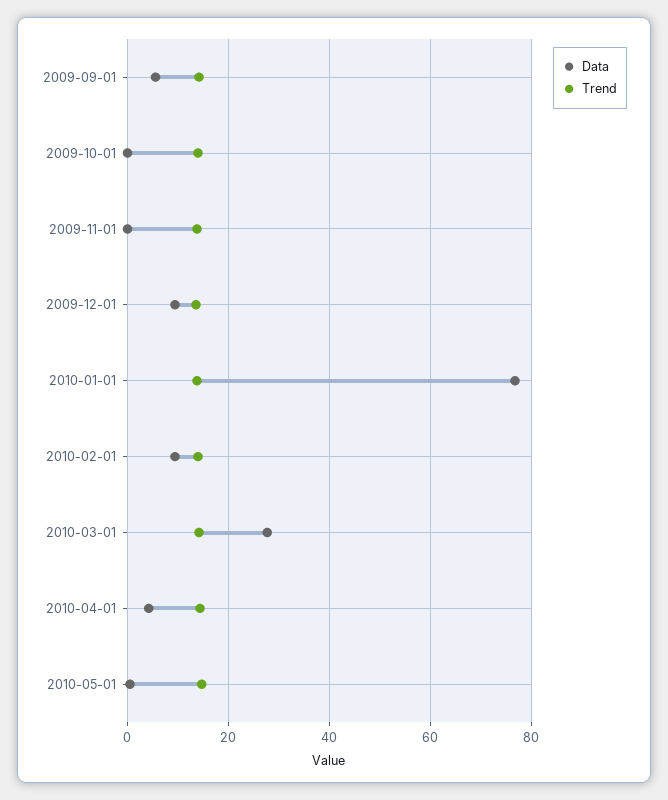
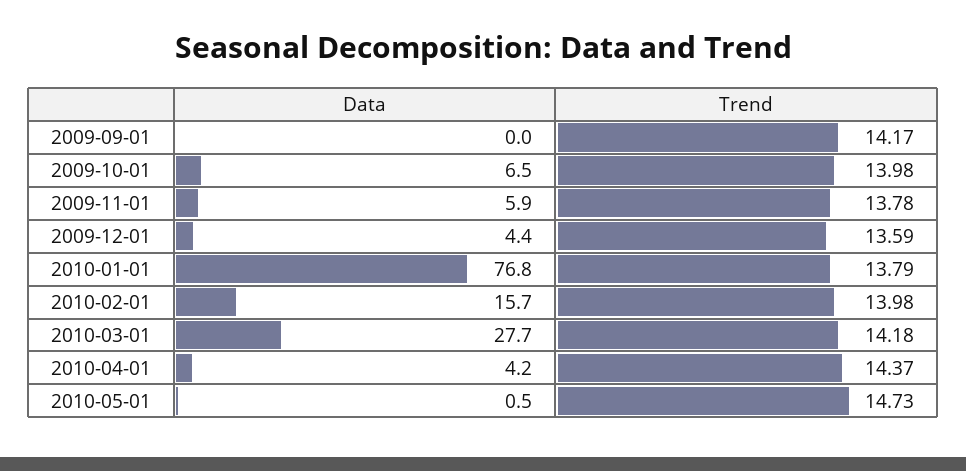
  {
    "Data": {
-     "2009-09-01": 6,
+     "2009-09-01": 0,
-     "2009-10-01": 0,
+     "2009-10-01": 6.5,
-     "2009-11-01": 0,
+     "2009-11-01": 5.9,
-     "2009-12-01": 10,
+     "2009-12-01": 4.4,
      "2010-01-01": 76.8,
-     "2010-02-01": 10,
+     "2010-02-01": 15.7,
      "2010-03-01": 27.7,
      "2010-04-01": 4.2,
      "2010-05-01": 0.5
    },
    "Trend": {
      "2009-09-01": 14.17,
      "2009-10-01": 13.98,
      "2009-11-01": 13.78,
      "2009-12-01": 13.59,
      "2010-01-01": 13.79,
      "2010-02-01": 13.98,
      "2010-03-01": 14.18,
      "2010-04-01": 14.37,
      "2010-05-01": 14.73
    }
  }

